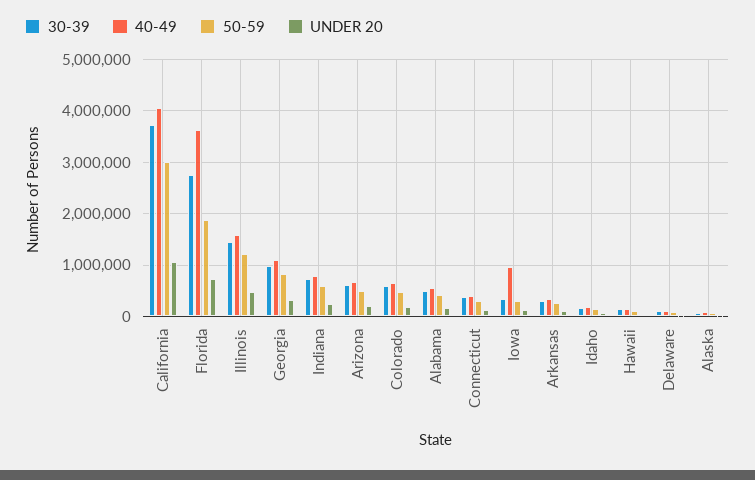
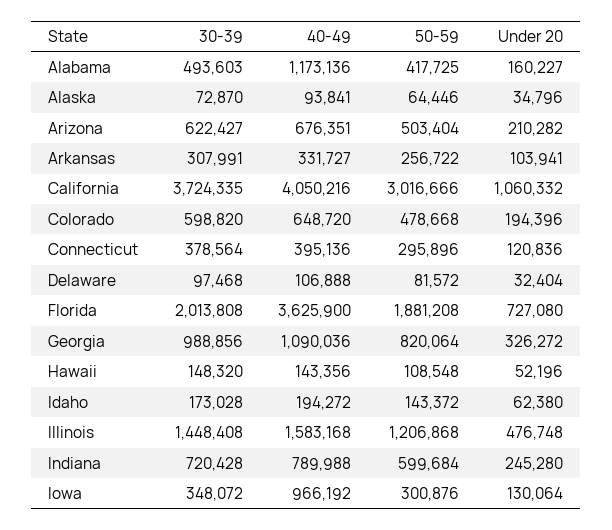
  {
    "30-39": {
      "California": 3724335,
-     "Florida": 2800000,
+     "Florida": 2013808,
      "Illinois": 1448408,
      "Georgia": 988856,
      "Indiana": 720428,
      "Arizona": 622427,
      "Colorado": 598820,
      "Alabama": 493603,
      "Connecticut": 378564,
      "Iowa": 348072,
      "Arkansas": 307991,
      "Idaho": 173028,
      "Hawaii": 148320,
      "Delaware": 97468,
      "Alaska": 72870
    },
    "40-49": {
      "California": 4050216,
      "Florida": 3625900,
      "Illinois": 1583168,
      "Georgia": 1090036,
      "Indiana": 789988,
      "Arizona": 676351,
      "Colorado": 648720,
-     "Alabama": 600000,
+     "Alabama": 1173136,
      "Connecticut": 395136,
      "Iowa": 966192,
      "Arkansas": 331727,
      "Idaho": 194272,
      "Hawaii": 143356,
      "Delaware": 106888,
      "Alaska": 93841
    },
    "50-59": {
      "California": 3016666,
      "Florida": 1881208,
      "Illinois": 1206868,
      "Georgia": 820064,
      "Indiana": 599684,
      "Arizona": 503404,
      "Colorado": 478668,
      "Alabama": 417725,
      "Connecticut": 295896,
      "Iowa": 300876,
      "Arkansas": 256722,
      "Idaho": 143372,
      "Hawaii": 108548,
      "Delaware": 81572,
      "Alaska": 64446
    },
    "UNDER 20": {
      "California": 1060332,
      "Florida": 727080,
      "Illinois": 476748,
      "Georgia": 326272,
      "Indiana": 245280,
      "Arizona": 210282,
      "Colorado": 194396,
      "Alabama": 160227,
      "Connecticut": 120836,
      "Iowa": 130064,
      "Arkansas": 103941,
      "Idaho": 62380,
      "Hawaii": 52196,
      "Delaware": 32404,
      "Alaska": 34796
    }
  }

